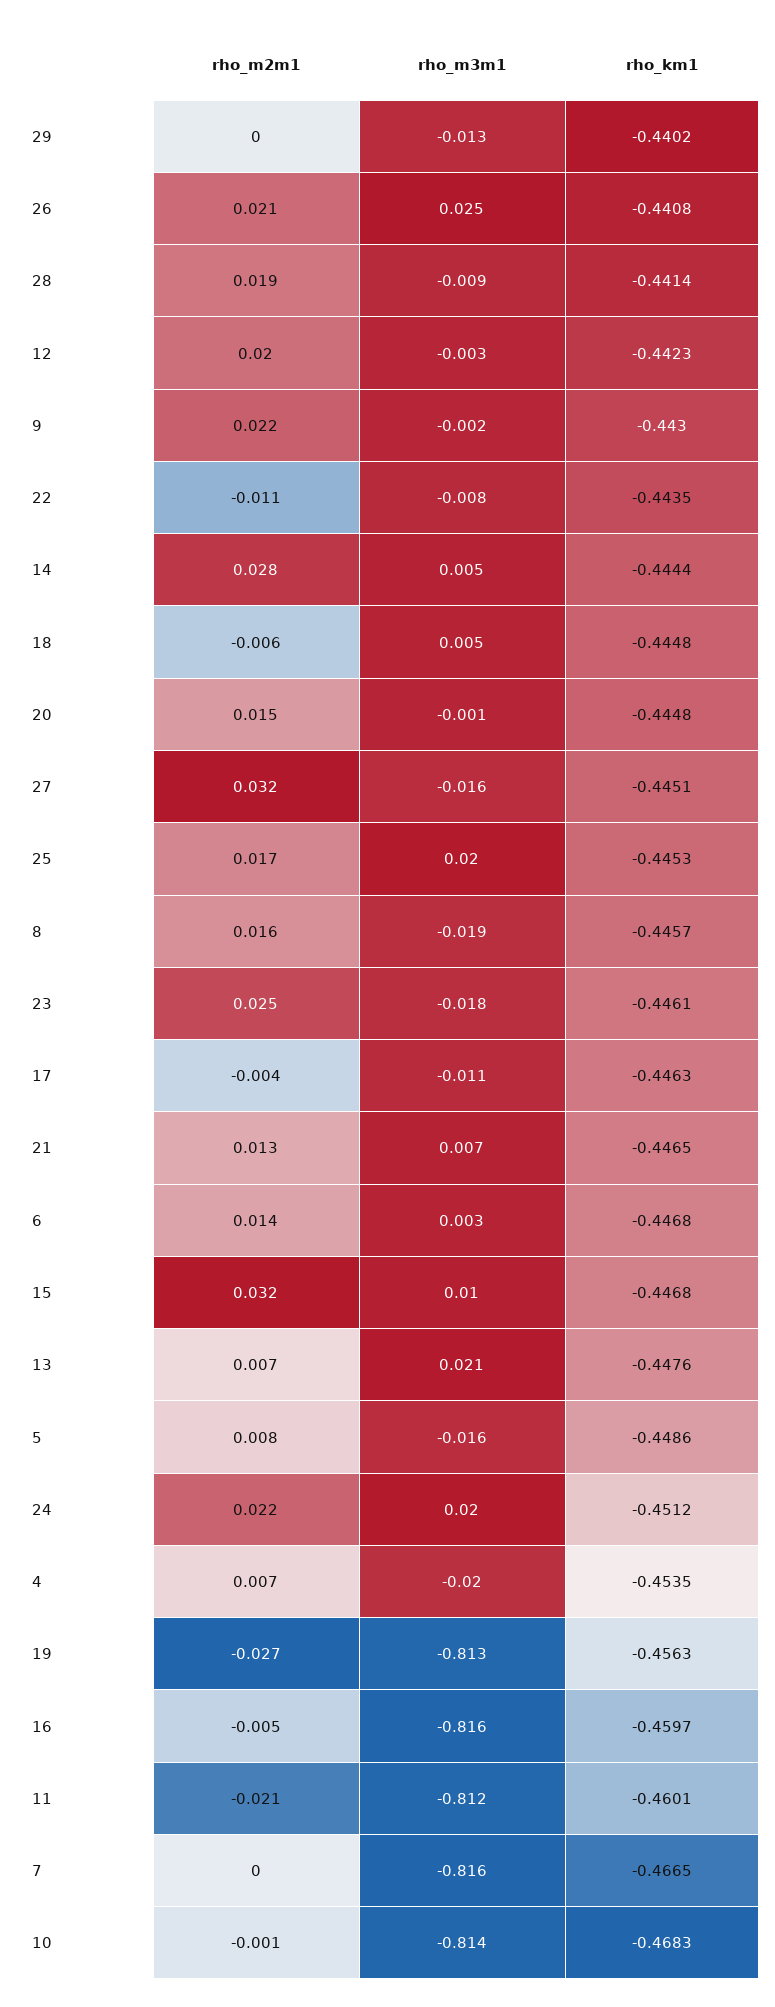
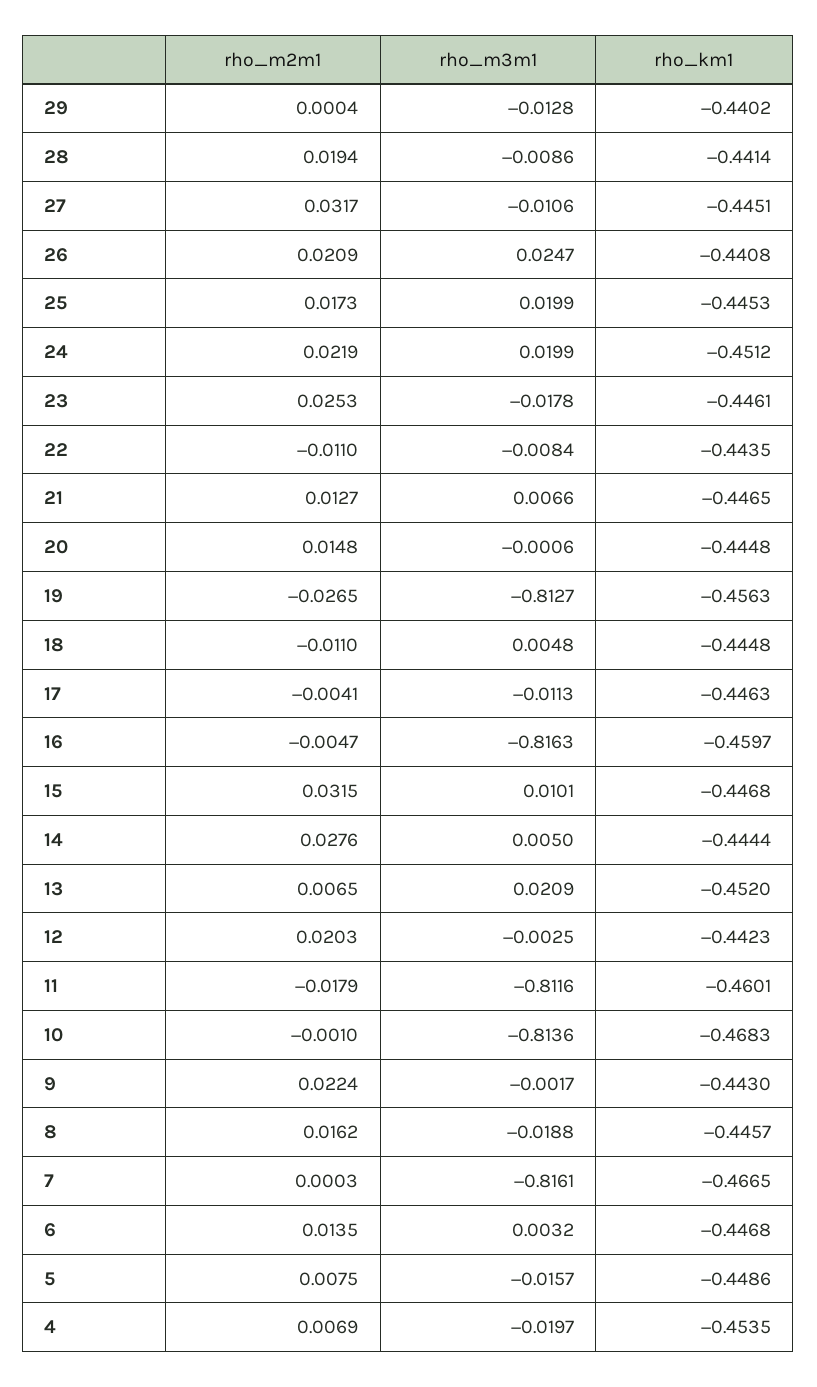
  {
    "rho_m2m1": {
      "29": 0.0004,
      "26": 0.0209,
      "28": 0.0194,
      "12": 0.0203,
      "9": 0.0224,
      "22": -0.011,
      "14": 0.0276,
-     "18": -0.006,
+     "18": -0.011,
      "20": 0.0148,
      "27": 0.0317,
      "25": 0.0173,
      "8": 0.0162,
      "23": 0.0253,
      "17": -0.0041,
      "21": 0.0127,
      "6": 0.0135,
      "15": 0.0315,
      "13": 0.0065,
      "5": 0.0075,
      "24": 0.0219,
      "4": 0.0069,
      "19": -0.0265,
      "16": -0.0047,
-     "11": -0.021,
+     "11": -0.0179,
      "7": 0.0003,
      "10": -0.001
    },
    "rho_m3m1": {
      "29": -0.0128,
      "26": 0.0247,
      "28": -0.0086,
      "12": -0.0025,
      "9": -0.0017,
      "22": -0.0084,
      "14": 0.005,
      "18": 0.0048,
      "20": -0.0006,
-     "27": -0.016,
+     "27": -0.0106,
      "25": 0.0199,
      "8": -0.0188,
      "23": -0.0178,
      "17": -0.0113,
      "21": 0.0066,
      "6": 0.0032,
      "15": 0.0101,
      "13": 0.0209,
      "5": -0.0157,
      "24": 0.0199,
      "4": -0.0197,
      "19": -0.8127,
      "16": -0.8163,
      "11": -0.8116,
      "7": -0.8161,
      "10": -0.8136
    },
    "rho_km1": {
      "29": -0.4402,
      "26": -0.4408,
      "28": -0.4414,
      "12": -0.4423,
      "9": -0.443,
      "22": -0.4435,
      "14": -0.4444,
      "18": -0.4448,
      "20": -0.4448,
      "27": -0.4451,
      "25": -0.4453,
      "8": -0.4457,
      "23": -0.4461,
      "17": -0.4463,
      "21": -0.4465,
      "6": -0.4468,
      "15": -0.4468,
-     "13": -0.4476,
+     "13": -0.452,
      "5": -0.4486,
      "24": -0.4512,
      "4": -0.4535,
      "19": -0.4563,
      "16": -0.4597,
      "11": -0.4601,
      "7": -0.4665,
      "10": -0.4683
    }
  }

